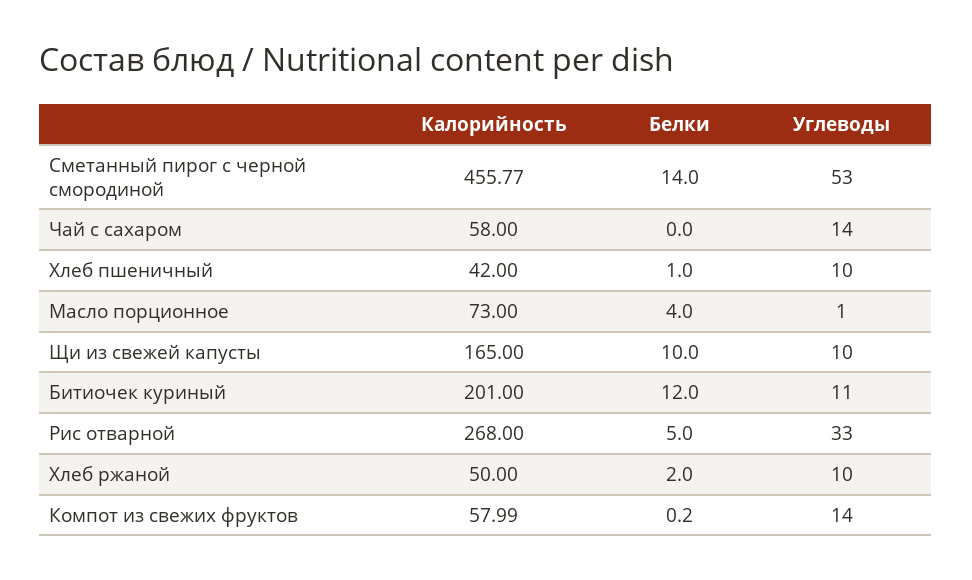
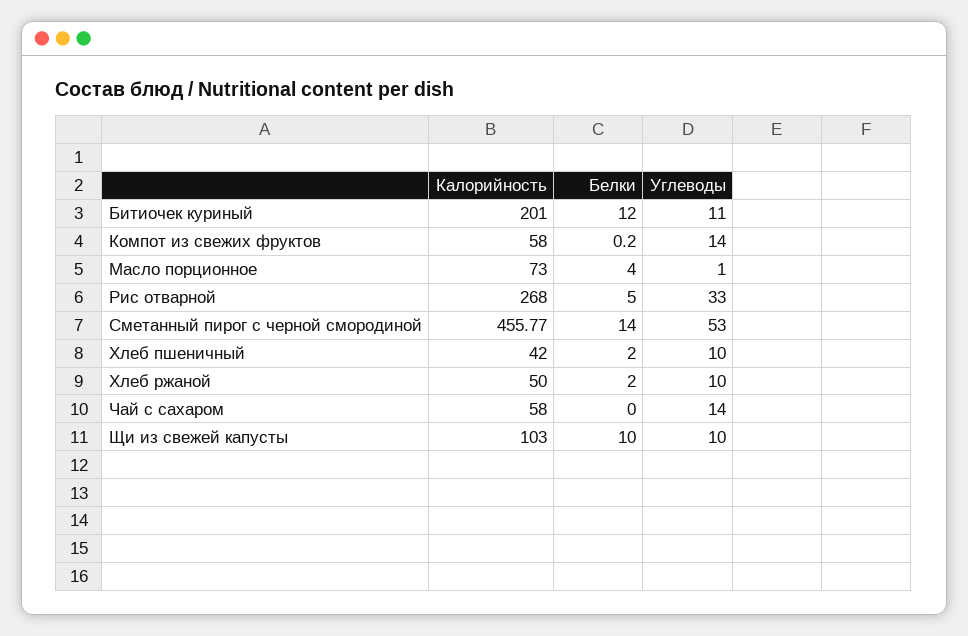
  {
    "Калорийность": {
      "Сметанный пирог с черной смородиной": 455.77,
      "Чай с сахаром": 58,
      "Хлеб пшеничный": 42,
      "Масло порционное": 73,
-     "Щи из свежей капусты": 165,
+     "Щи из свежей капусты": 103,
      "Битиочек куриный": 201,
      "Рис отварной": 268,
      "Хлеб ржаной": 50,
-     "Компот из свежих фруктов": 57.99
+     "Компот из свежих фруктов": 58
    },
    "Белки": {
      "Сметанный пирог с черной смородиной": 14,
      "Чай с сахаром": 0,
-     "Хлеб пшеничный": 1,
+     "Хлеб пшеничный": 2,
      "Масло порционное": 4,
      "Щи из свежей капусты": 10,
      "Битиочек куриный": 12,
      "Рис отварной": 5,
      "Хлеб ржаной": 2,
      "Компот из свежих фруктов": 0.2
    },
    "Углеводы": {
      "Сметанный пирог с черной смородиной": 53,
      "Чай с сахаром": 14,
      "Хлеб пшеничный": 10,
      "Масло порционное": 1,
      "Щи из свежей капусты": 10,
      "Битиочек куриный": 11,
      "Рис отварной": 33,
      "Хлеб ржаной": 10,
      "Компот из свежих фруктов": 14
    }
  }

